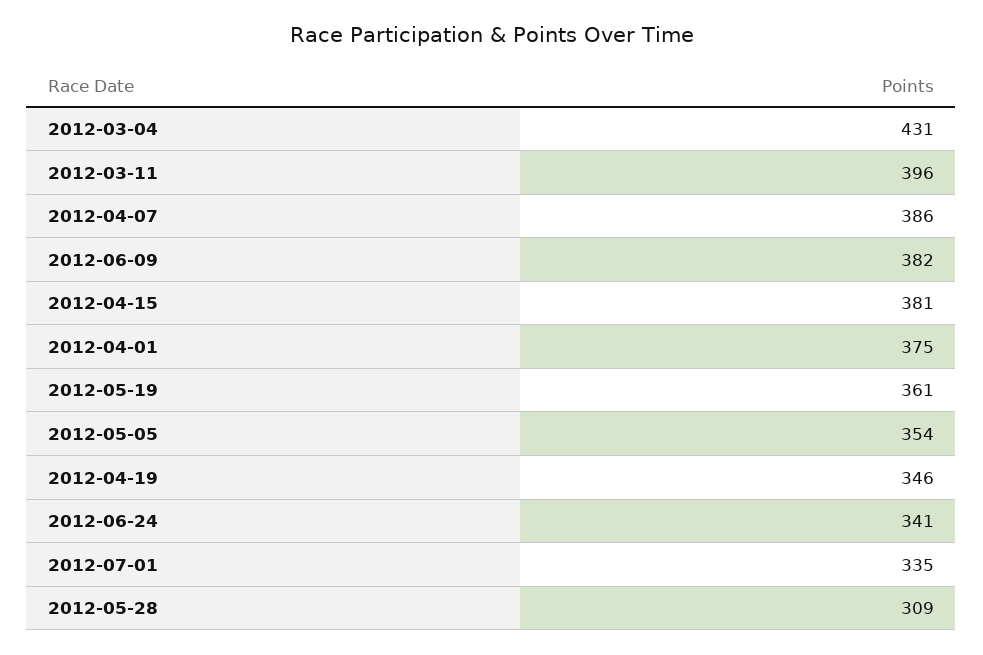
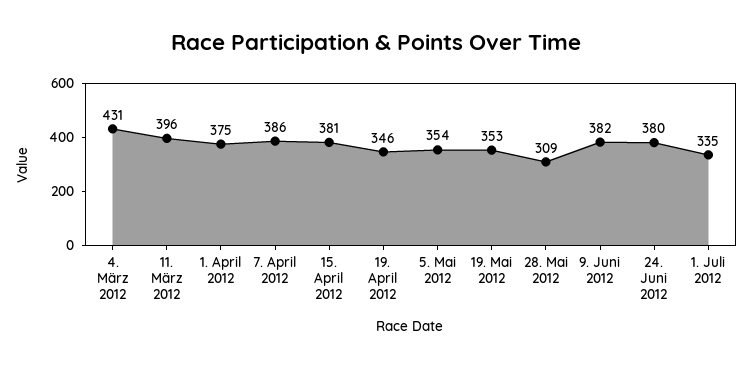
  {
    "2012-03-04": 431,
    "2012-03-11": 396,
    "2012-04-07": 386,
    "2012-06-09": 382,
    "2012-04-15": 381,
    "2012-04-01": 375,
-   "2012-05-19": 361,
+   "2012-05-19": 353,
    "2012-05-05": 354,
    "2012-04-19": 346,
-   "2012-06-24": 341,
+   "2012-06-24": 380,
    "2012-07-01": 335,
    "2012-05-28": 309
  }

